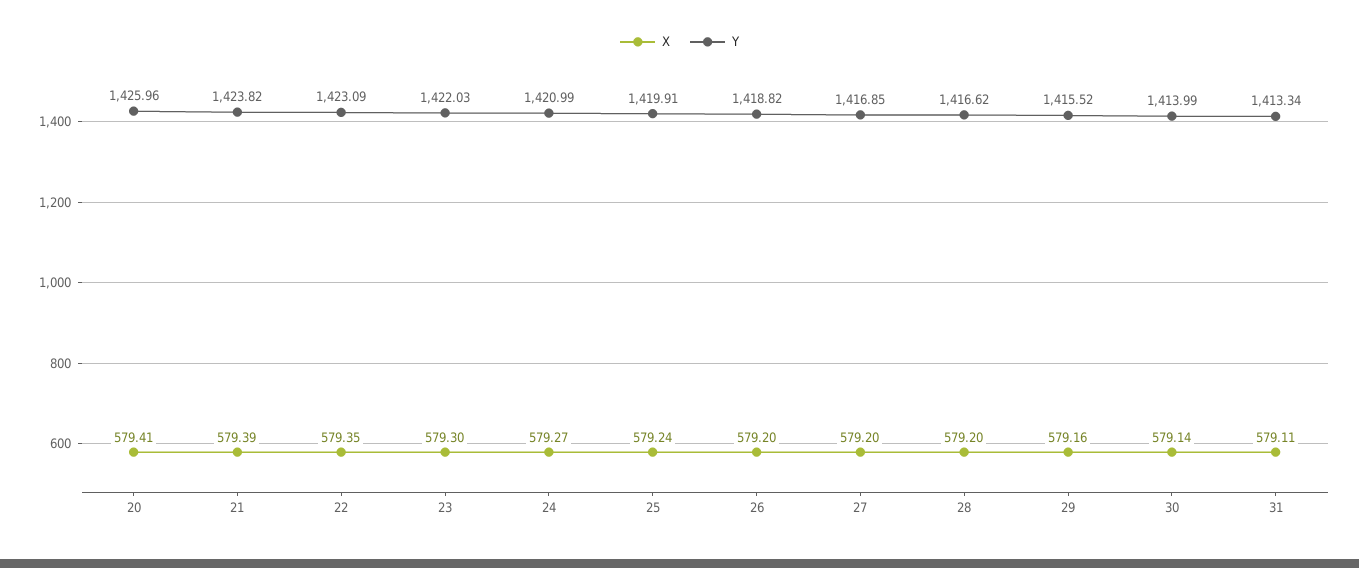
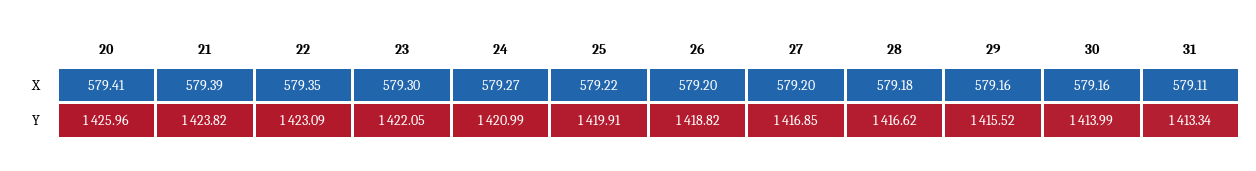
  {
    "X": {
      "20": 579.41,
      "21": 579.39,
      "22": 579.35,
      "23": 579.3,
      "24": 579.27,
-     "25": 579.24,
+     "25": 579.22,
      "26": 579.2,
      "27": 579.2,
-     "28": 579.2,
+     "28": 579.18,
      "29": 579.16,
-     "30": 579.14,
+     "30": 579.16,
      "31": 579.11
    },
    "Y": {
      "20": 1425.96,
      "21": 1423.82,
      "22": 1423.09,
-     "23": 1422.03,
+     "23": 1422.05,
      "24": 1420.99,
      "25": 1419.91,
      "26": 1418.82,
      "27": 1416.85,
      "28": 1416.62,
      "29": 1415.52,
      "30": 1413.99,
      "31": 1413.34
    }
  }

